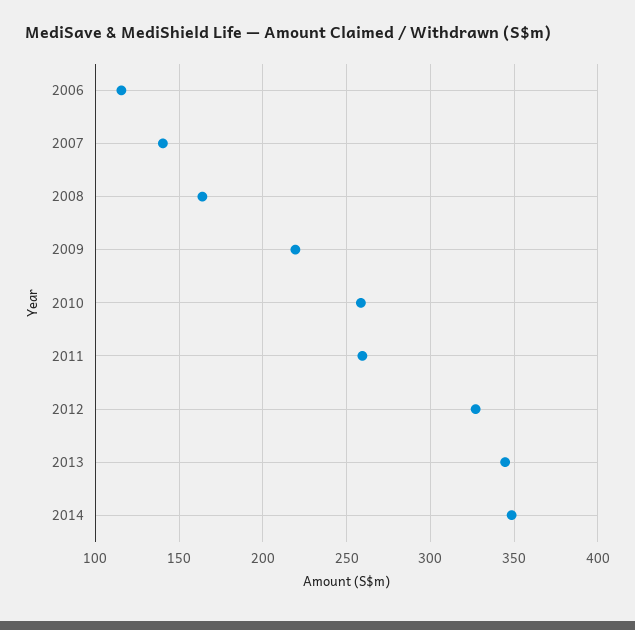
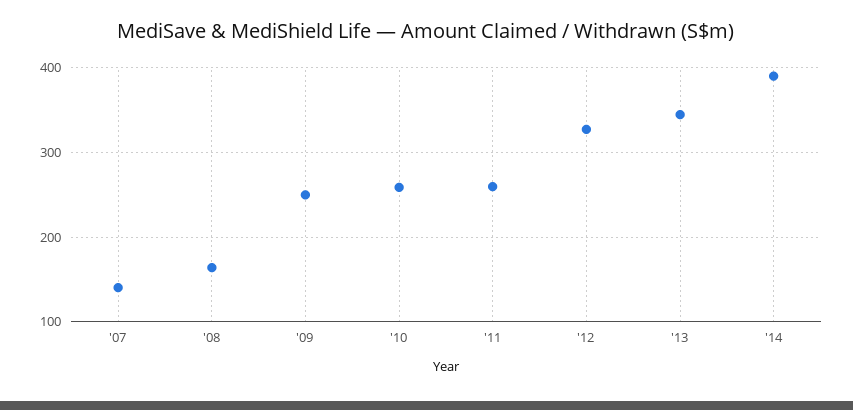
  {
-   "2006": 115,
    "2007": 140,
    "2008": 165,
-   "2009": 220,
+   "2009": 250,
    "2010": 260,
    "2011": 260,
    "2012": 325,
    "2013": 345,
-   "2014": 350
+   "2014": 390
  }

